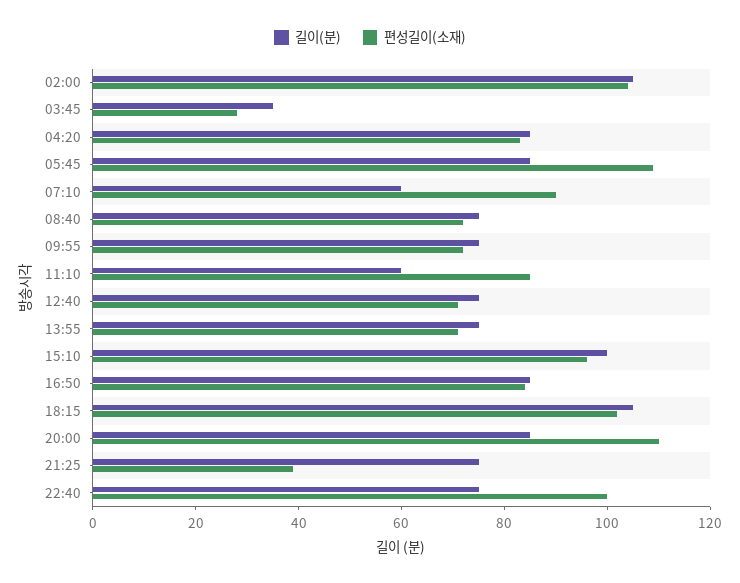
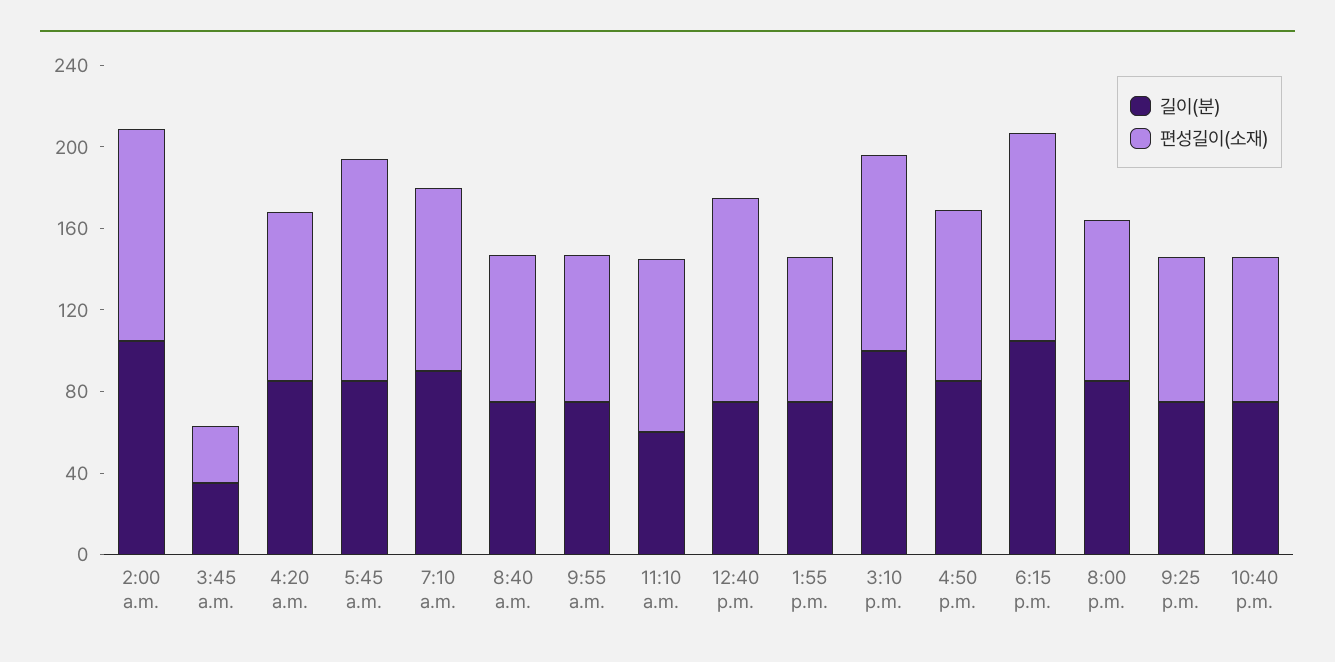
  {
    "길이(분)": {
      "02:00": 105,
      "03:45": 35,
      "04:20": 85,
      "05:45": 85,
-     "07:10": 60,
+     "07:10": 90,
      "08:40": 75,
      "09:55": 75,
      "11:10": 60,
      "12:40": 75,
      "13:55": 75,
      "15:10": 100,
      "16:50": 85,
      "18:15": 105,
      "20:00": 85,
      "21:25": 75,
      "22:40": 75
    },
    "편성길이(소재)": {
      "02:00": 105,
      "03:45": 30,
      "04:20": 85,
      "05:45": 110,
      "07:10": 90,
      "08:40": 70,
      "09:55": 70,
      "11:10": 85,
-     "12:40": 70,
+     "12:40": 100,
      "13:55": 70,
      "15:10": 95,
      "16:50": 85,
      "18:15": 100,
-     "20:00": 110,
+     "20:00": 80,
-     "21:25": 40,
+     "21:25": 70,
-     "22:40": 100
+     "22:40": 70
    }
  }

